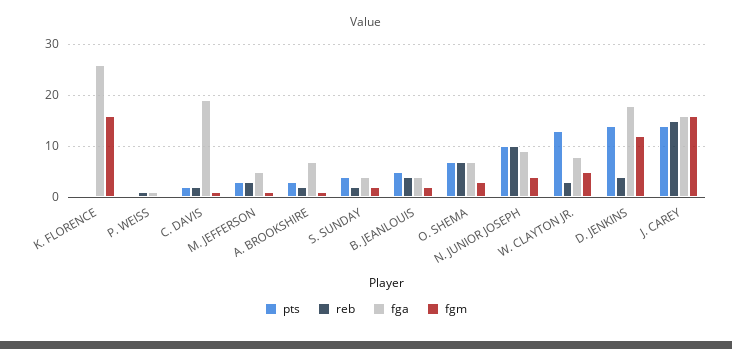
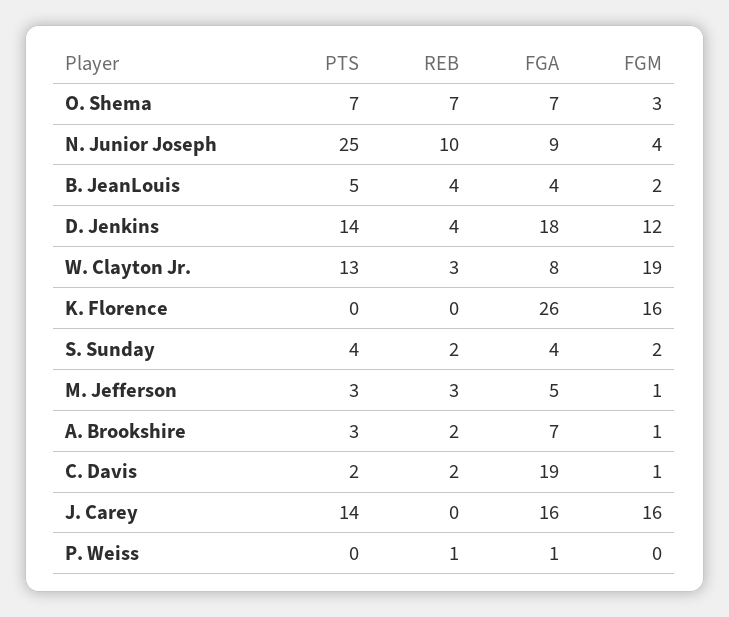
  {
    "pts": {
      "K. FLORENCE": 0,
      "P. WEISS": 0,
      "C. DAVIS": 2,
      "M. JEFFERSON": 3,
      "A. BROOKSHIRE": 3,
      "S. SUNDAY": 4,
      "B. JEANLOUIS": 5,
      "O. SHEMA": 7,
-     "N. JUNIOR JOSEPH": 10,
+     "N. JUNIOR JOSEPH": 25,
      "W. CLAYTON JR.": 13,
      "D. JENKINS": 14,
      "J. CAREY": 14
    },
    "reb": {
      "K. FLORENCE": 0,
      "P. WEISS": 1,
      "C. DAVIS": 2,
      "M. JEFFERSON": 3,
      "A. BROOKSHIRE": 2,
      "S. SUNDAY": 2,
      "B. JEANLOUIS": 4,
      "O. SHEMA": 7,
      "N. JUNIOR JOSEPH": 10,
      "W. CLAYTON JR.": 3,
      "D. JENKINS": 4,
-     "J. CAREY": 15
+     "J. CAREY": 0
    },
    "fga": {
      "K. FLORENCE": 26,
      "P. WEISS": 1,
      "C. DAVIS": 19,
      "M. JEFFERSON": 5,
      "A. BROOKSHIRE": 7,
      "S. SUNDAY": 4,
      "B. JEANLOUIS": 4,
      "O. SHEMA": 7,
      "N. JUNIOR JOSEPH": 9,
      "W. CLAYTON JR.": 8,
      "D. JENKINS": 18,
      "J. CAREY": 16
    },
    "fgm": {
      "K. FLORENCE": 16,
      "P. WEISS": 0,
      "C. DAVIS": 1,
      "M. JEFFERSON": 1,
      "A. BROOKSHIRE": 1,
      "S. SUNDAY": 2,
      "B. JEANLOUIS": 2,
      "O. SHEMA": 3,
      "N. JUNIOR JOSEPH": 4,
-     "W. CLAYTON JR.": 5,
+     "W. CLAYTON JR.": 19,
      "D. JENKINS": 12,
      "J. CAREY": 16
    }
  }

